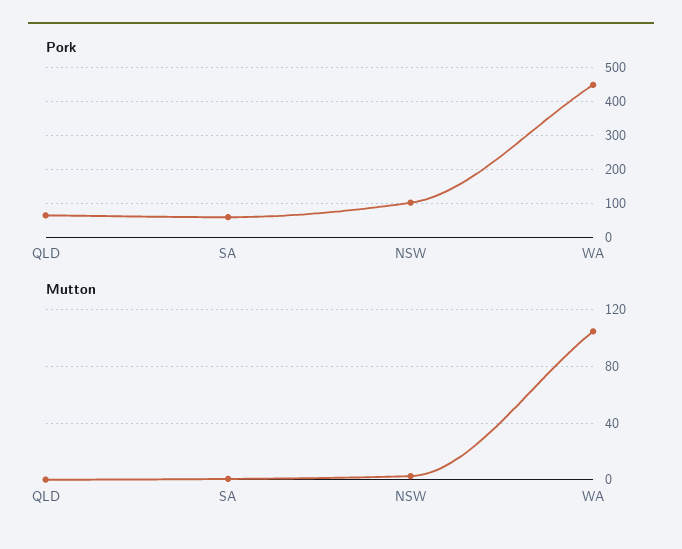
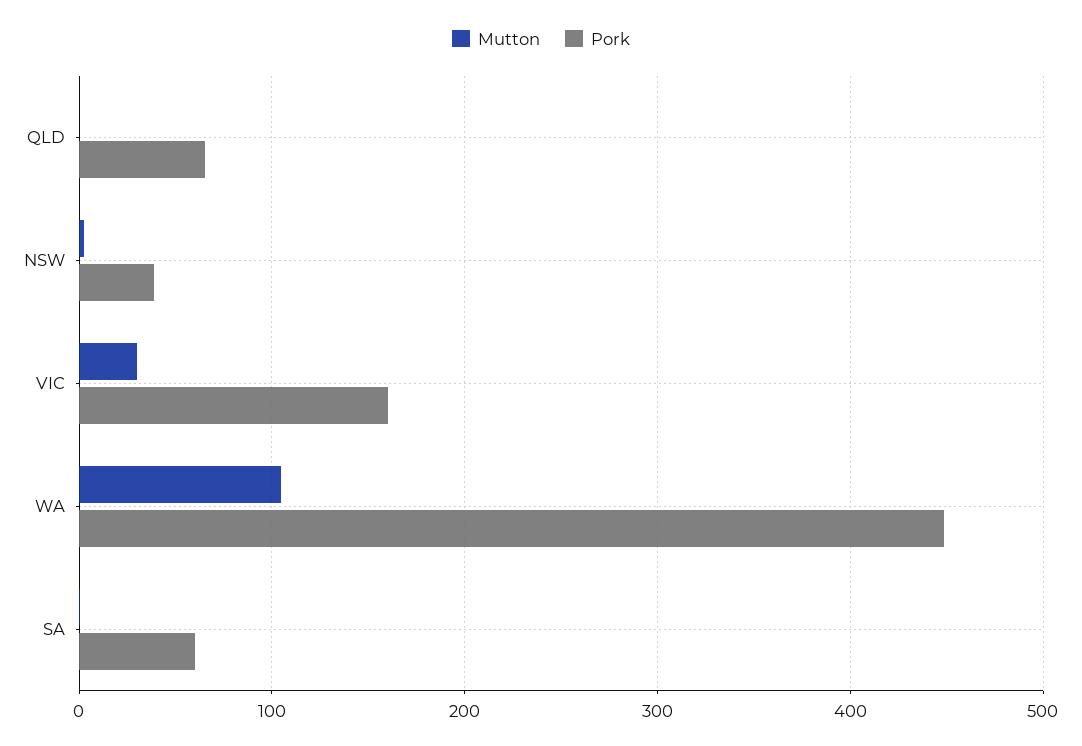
  {
    "Pork": {
      "QLD": 70,
      "SA": 60,
-     "NSW": 100,
+     "NSW": 40,
-     "WA": 450
+     "WA": 450,
+     "VIC": 160
    },
    "Mutton": {
      "QLD": 0,
      "SA": 0,
      "NSW": 5,
-     "WA": 105
+     "WA": 105,
+     "VIC": 30
    }
  }

